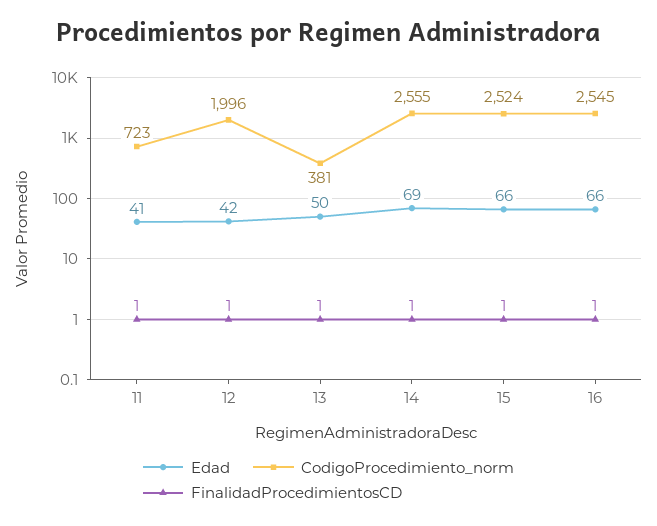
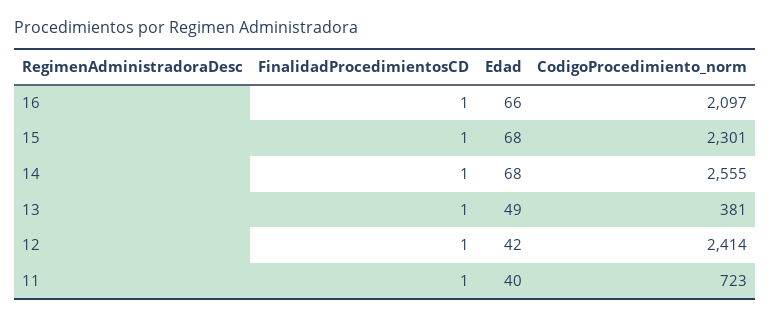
  {
    "Edad": {
-     "11": 41,
+     "11": 40,
      "12": 42,
-     "13": 50,
+     "13": 49,
-     "14": 69,
+     "14": 68,
-     "15": 66,
+     "15": 68,
      "16": 66
    },
    "CodigoProcedimiento_norm": {
      "11": 723,
-     "12": 1996,
+     "12": 2414,
      "13": 381,
      "14": 2555,
-     "15": 2524,
+     "15": 2301,
-     "16": 2545
+     "16": 2097
    },
    "FinalidadProcedimientosCD": {
      "11": 1,
      "12": 1,
      "13": 1,
      "14": 1,
      "15": 1,
      "16": 1
    }
  }

